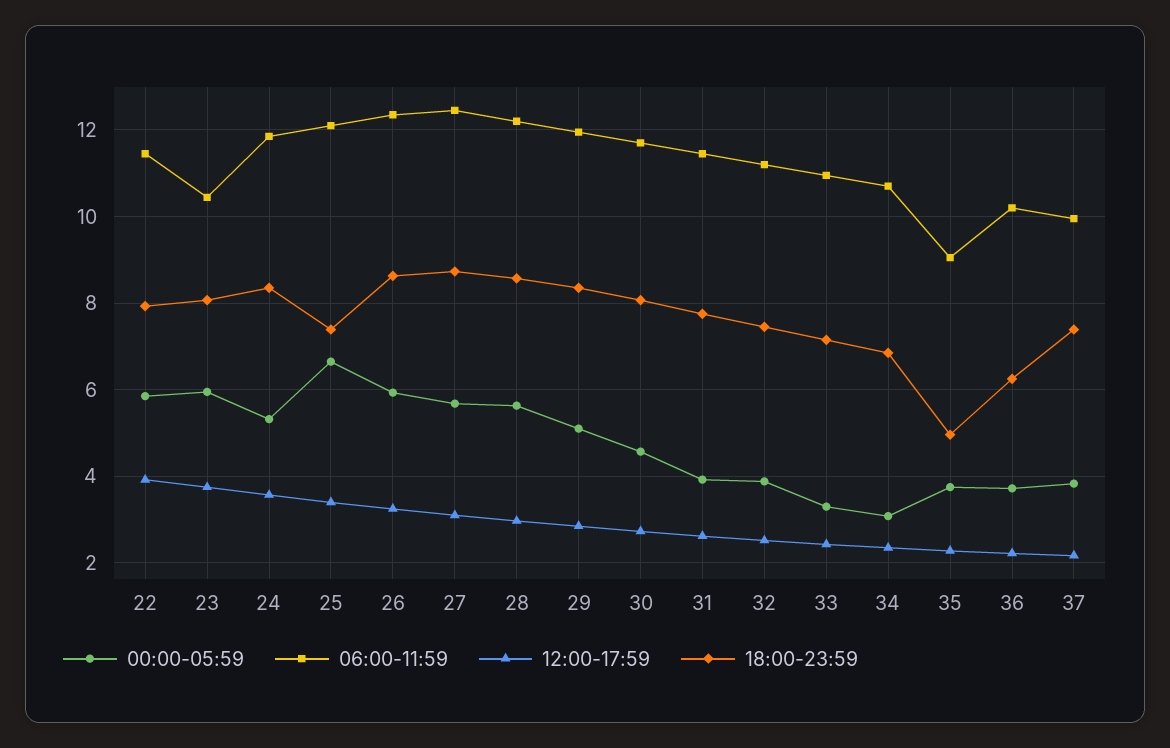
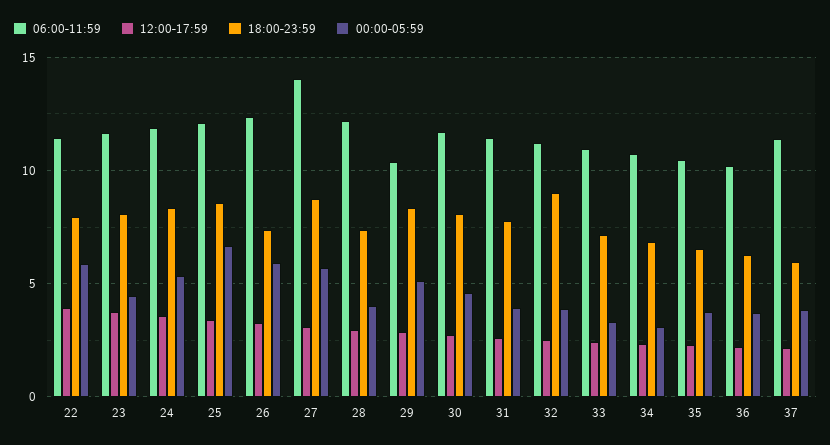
  {
    "00:00-05:59": {
      "22": 5.8,
-     "23": 6,
+     "23": 4.5,
      "24": 5.4,
      "25": 6.6,
      "26": 6,
      "27": 5.6,
-     "28": 5.6,
+     "28": 4,
      "29": 5.2,
      "30": 4.6,
      "31": 4,
      "32": 3.8,
      "33": 3.4,
      "34": 3,
      "35": 3.8,
      "36": 3.8,
      "37": 3.8
    },
    "06:00-11:59": {
      "22": 11.4,
-     "23": 10.4,
+     "23": 11.5,
      "24": 11.8,
      "25": 12.2,
      "26": 12.4,
-     "27": 12.4,
+     "27": 14,
      "28": 12.2,
-     "29": 12,
+     "29": 10.5,
      "30": 11.8,
      "31": 11.4,
      "32": 11.2,
      "33": 11,
      "34": 10.8,
-     "35": 9,
+     "35": 10.5,
      "36": 10.2,
-     "37": 10
+     "37": 11.5
    },
    "12:00-17:59": {
      "22": 4,
      "23": 3.8,
      "24": 3.6,
      "25": 3.4,
      "26": 3.2,
      "27": 3.2,
      "28": 3,
      "29": 2.8,
      "30": 2.8,
      "31": 2.6,
      "32": 2.6,
      "33": 2.4,
      "34": 2.4,
      "35": 2.2,
      "36": 2.2,
      "37": 2.2
    },
    "18:00-23:59": {
      "22": 8,
      "23": 8,
      "24": 8.4,
-     "25": 7.4,
+     "25": 8.5,
-     "26": 8.6,
+     "26": 7.5,
      "27": 8.8,
-     "28": 8.6,
+     "28": 7.5,
      "29": 8.4,
      "30": 8,
      "31": 7.8,
-     "32": 7.4,
+     "32": 9,
      "33": 7.2,
      "34": 6.8,
-     "35": 5,
+     "35": 6.5,
      "36": 6.2,
-     "37": 7.4
+     "37": 6
    }
  }

